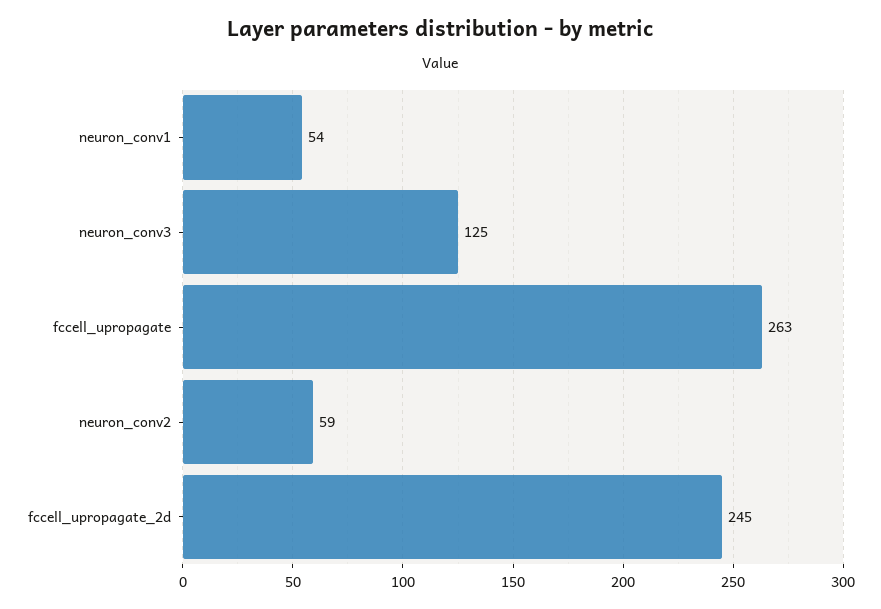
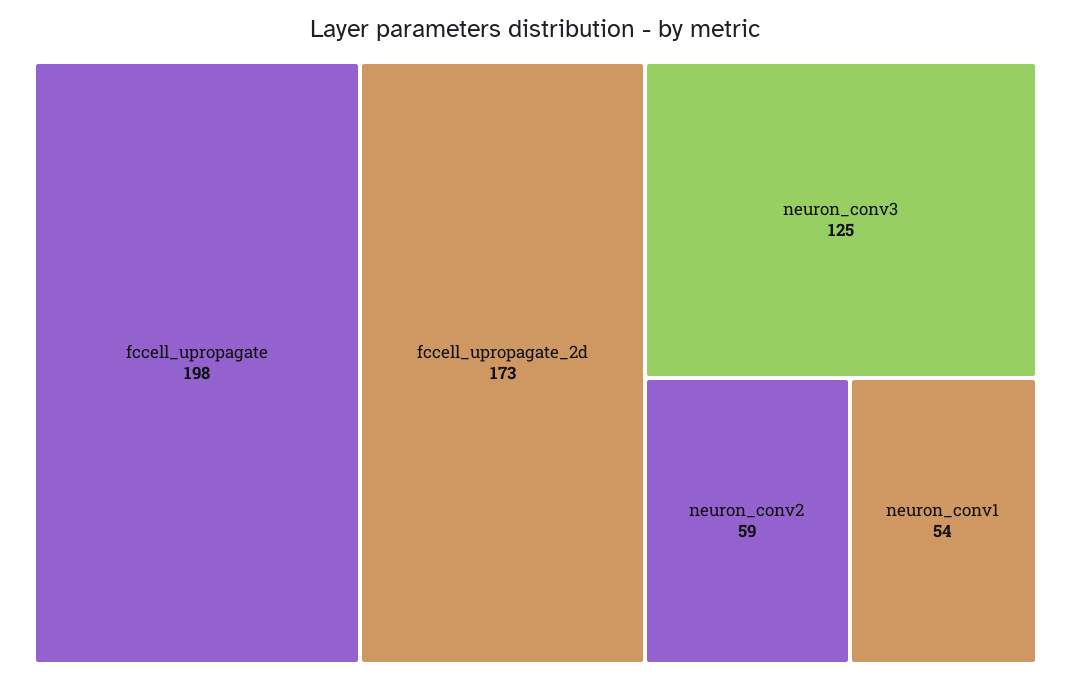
  {
    "neuron_conv1": 54,
    "neuron_conv3": 125,
-   "fccell_upropagate": 263,
+   "fccell_upropagate": 198,
    "neuron_conv2": 59,
-   "fccell_upropagate_2d": 245
+   "fccell_upropagate_2d": 173
  }

